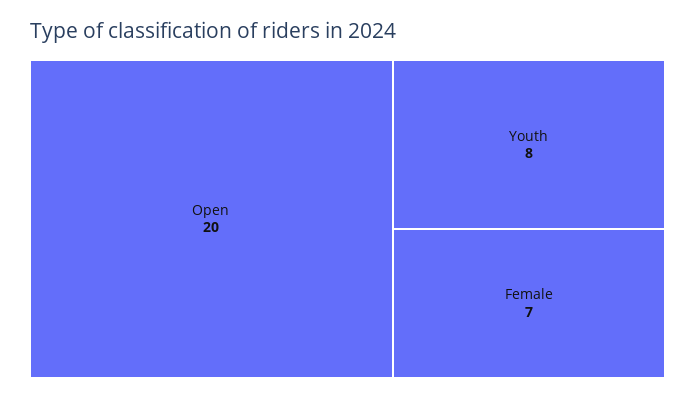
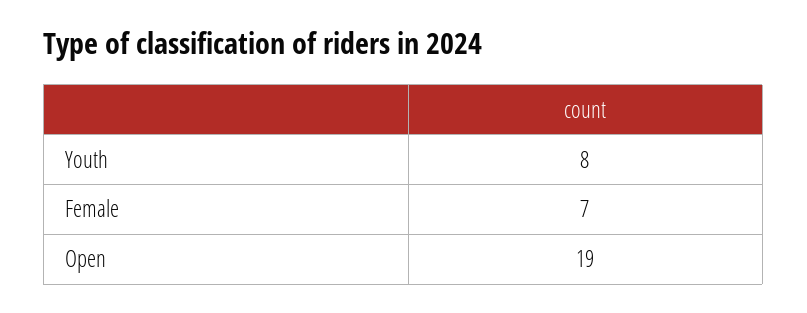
  {
-   "Open": 20,
+   "Open": 19,
    "Youth": 8,
    "Female": 7
  }

